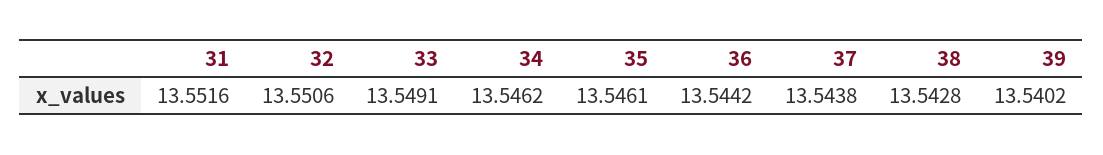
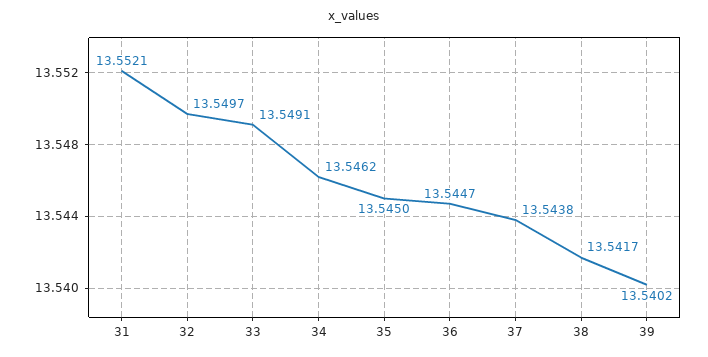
  {
-   "31": 13.5516,
+   "31": 13.5521,
-   "32": 13.5506,
+   "32": 13.5497,
    "33": 13.5491,
    "34": 13.5462,
-   "35": 13.5461,
+   "35": 13.545,
-   "36": 13.5442,
+   "36": 13.5447,
    "37": 13.5438,
-   "38": 13.5428,
+   "38": 13.5417,
    "39": 13.5402
  }

